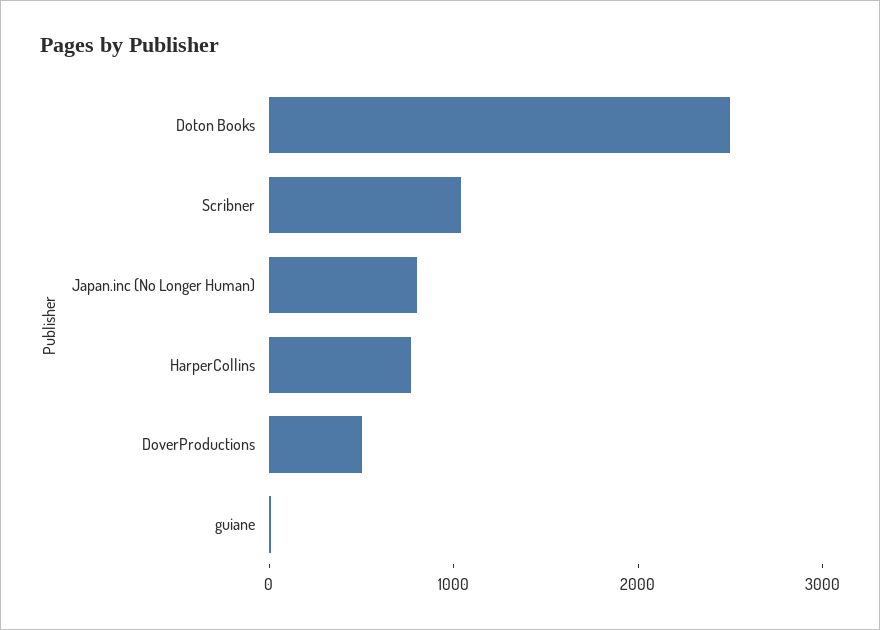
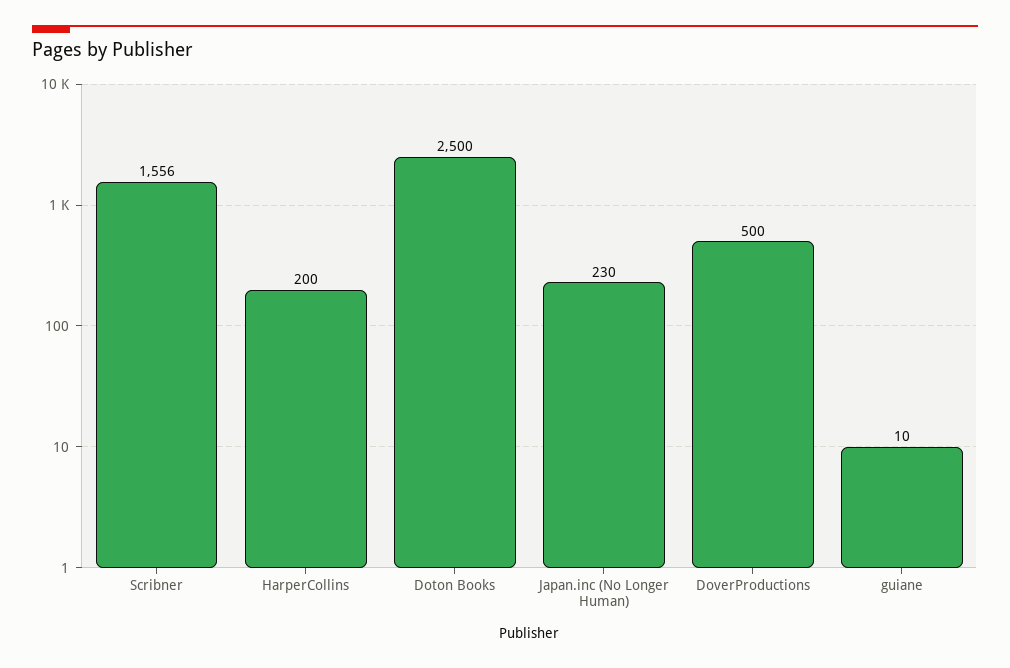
  {
    "Doton Books": 2500,
-   "Scribner": 1000,
+   "Scribner": 1556,
-   "Japan.inc (No Longer Human)": 800,
+   "Japan.inc (No Longer Human)": 230,
-   "HarperCollins": 800,
+   "HarperCollins": 200,
    "DoverProductions": 500,
    "guiane": 10
  }

